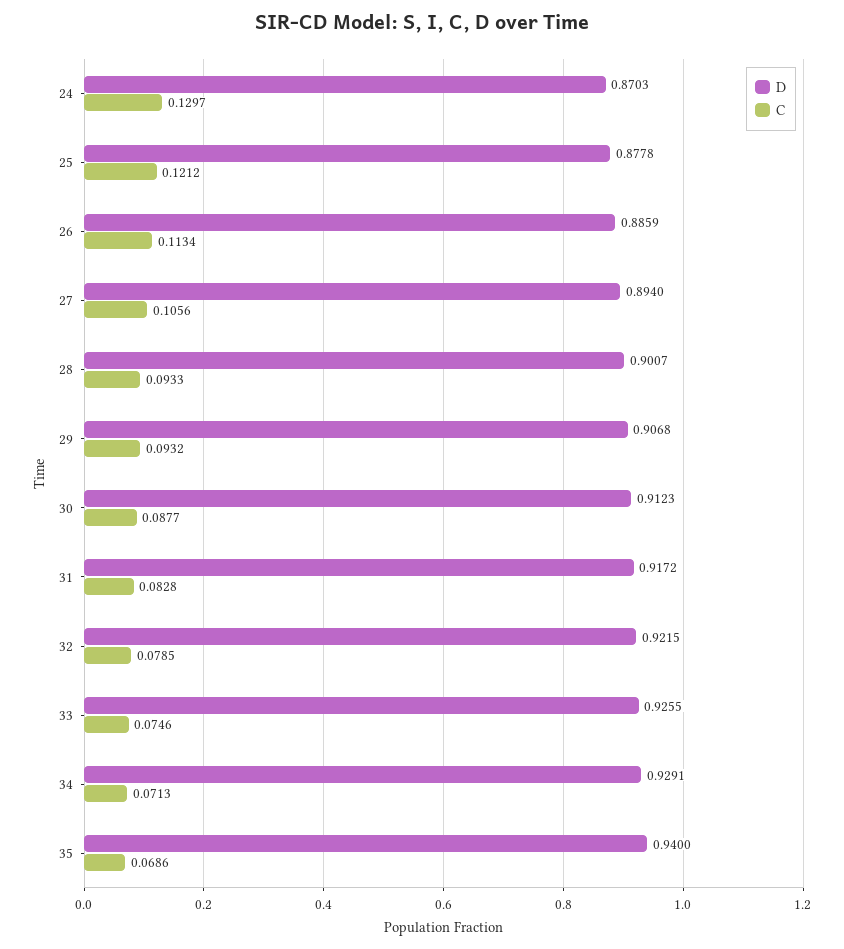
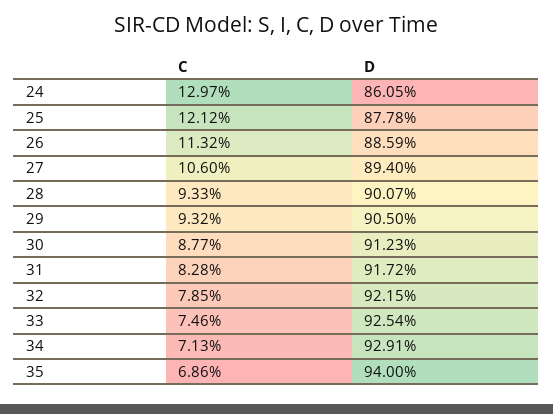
  {
    "D": {
-     "24": 0.8703,
+     "24": 0.8605,
      "25": 0.8778,
      "26": 0.8859,
      "27": 0.894,
      "28": 0.9007,
-     "29": 0.9068,
+     "29": 0.905,
      "30": 0.9123,
      "31": 0.9172,
      "32": 0.9215,
-     "33": 0.9255,
+     "33": 0.9254,
      "34": 0.9291,
      "35": 0.94
    },
    "C": {
      "24": 0.1297,
      "25": 0.1212,
-     "26": 0.1134,
+     "26": 0.1132,
-     "27": 0.1056,
+     "27": 0.106,
      "28": 0.0933,
      "29": 0.0932,
      "30": 0.0877,
      "31": 0.0828,
      "32": 0.0785,
      "33": 0.0746,
      "34": 0.0713,
      "35": 0.0686
    }
  }

